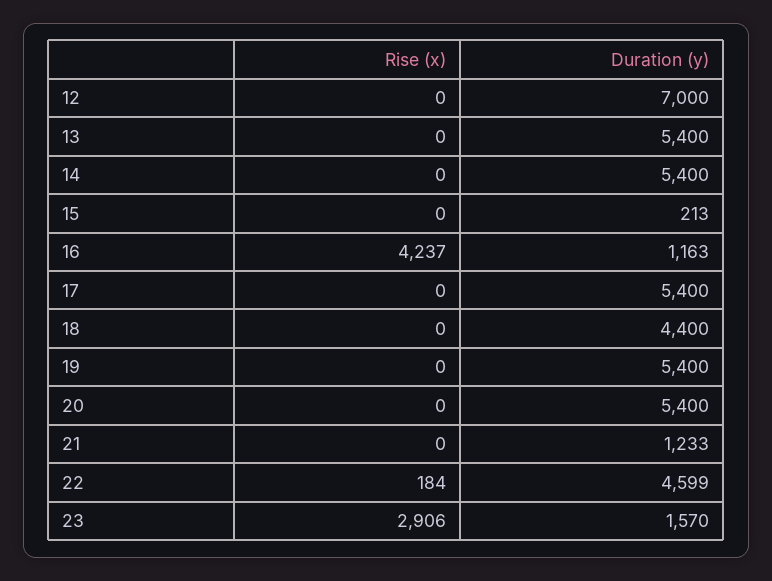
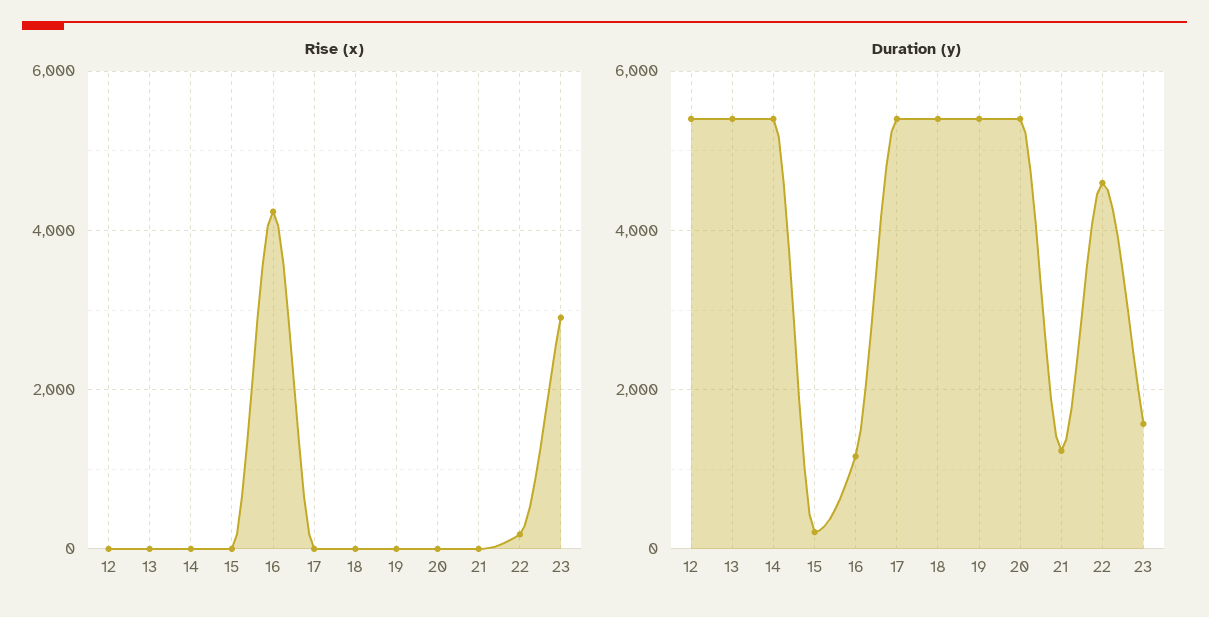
  {
    "Rise (x)": {
      "12": 0,
      "13": 0,
      "14": 0,
      "15": 0,
      "16": 4237,
      "17": 0,
      "18": 0,
      "19": 0,
      "20": 0,
      "21": 0,
      "22": 184,
      "23": 2906
    },
    "Duration (y)": {
-     "12": 7000,
+     "12": 5400,
      "13": 5400,
      "14": 5400,
      "15": 213,
      "16": 1163,
      "17": 5400,
-     "18": 4400,
+     "18": 5400,
      "19": 5400,
      "20": 5400,
      "21": 1233,
      "22": 4599,
      "23": 1570
    }
  }

